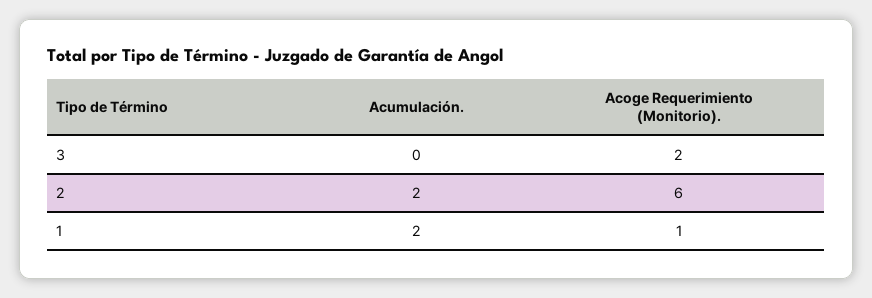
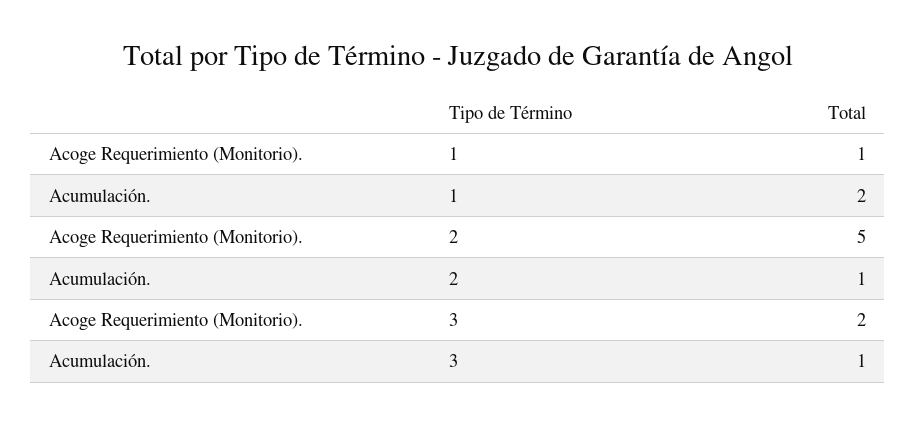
  {
    "Acumulación.": {
-     "3": 0,
+     "3": 1,
-     "2": 2,
+     "2": 1,
      "1": 2
    },
    "Acoge Requerimiento (Monitorio).": {
      "3": 2,
-     "2": 6,
+     "2": 5,
      "1": 1
    }
  }

